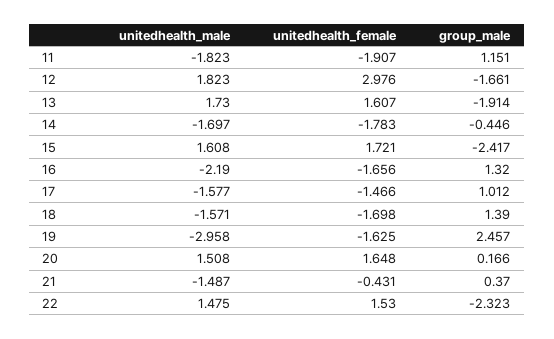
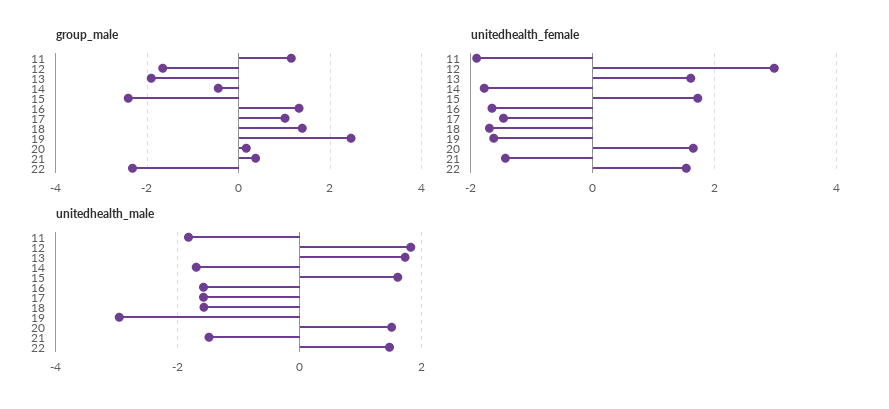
  {
    "unitedhealth_male": {
      "11": -1.823,
      "12": 1.823,
      "13": 1.73,
      "14": -1.697,
      "15": 1.608,
-     "16": -2.19,
+     "16": -1.6,
      "17": -1.577,
      "18": -1.571,
      "19": -2.958,
      "20": 1.508,
      "21": -1.487,
      "22": 1.475
    },
    "unitedhealth_female": {
      "11": -1.907,
      "12": 2.976,
      "13": 1.607,
      "14": -1.783,
      "15": 1.721,
      "16": -1.656,
      "17": -1.466,
      "18": -1.698,
      "19": -1.625,
      "20": 1.648,
-     "21": -0.431,
+     "21": -1.4,
      "22": 1.53
    },
    "group_male": {
      "11": 1.151,
      "12": -1.661,
      "13": -1.914,
      "14": -0.446,
      "15": -2.417,
      "16": 1.32,
      "17": 1.012,
      "18": 1.39,
      "19": 2.457,
      "20": 0.166,
      "21": 0.37,
      "22": -2.323
    }
  }

